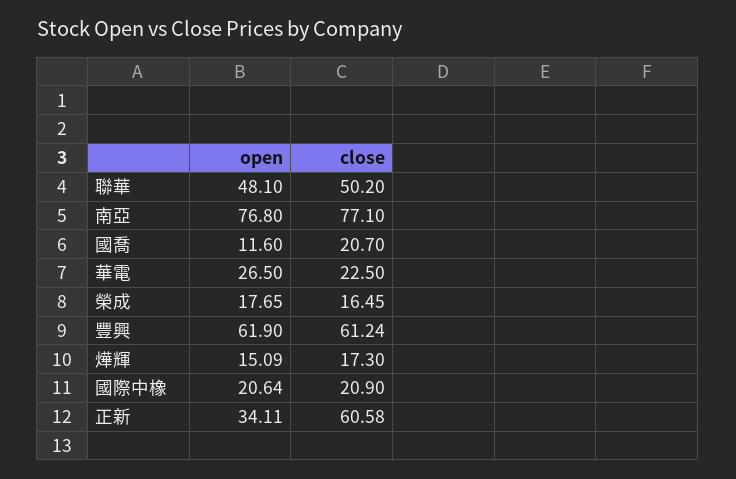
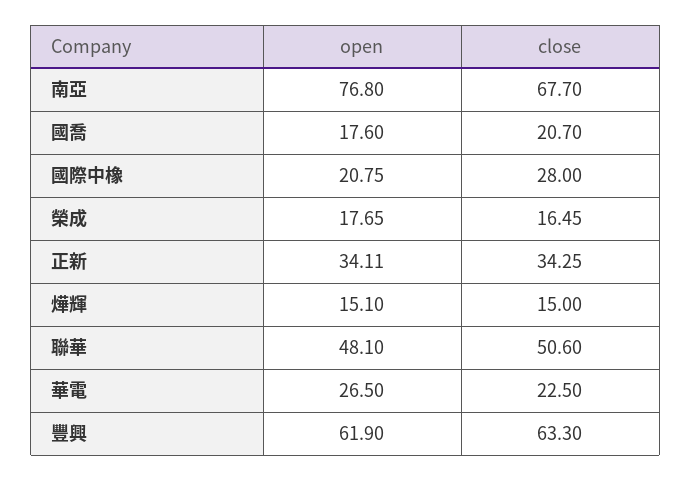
  {
    "open": {
      "聯華": 48.1,
      "南亞": 76.8,
-     "國喬": 11.6,
+     "國喬": 17.6,
      "華電": 26.5,
      "榮成": 17.65,
      "豐興": 61.9,
-     "燁輝": 15.09,
+     "燁輝": 15.1,
-     "國際中橡": 20.64,
+     "國際中橡": 20.75,
      "正新": 34.11
    },
    "close": {
-     "聯華": 50.2,
+     "聯華": 50.6,
-     "南亞": 77.1,
+     "南亞": 67.7,
      "國喬": 20.7,
      "華電": 22.5,
      "榮成": 16.45,
-     "豐興": 61.24,
+     "豐興": 63.3,
-     "燁輝": 17.3,
+     "燁輝": 15,
-     "國際中橡": 20.9,
+     "國際中橡": 28,
-     "正新": 60.58
+     "正新": 34.25
    }
  }

